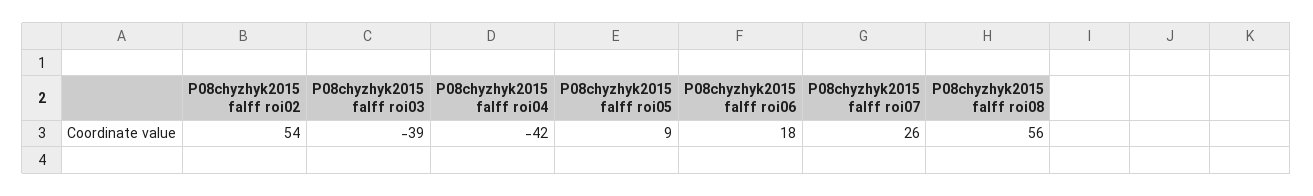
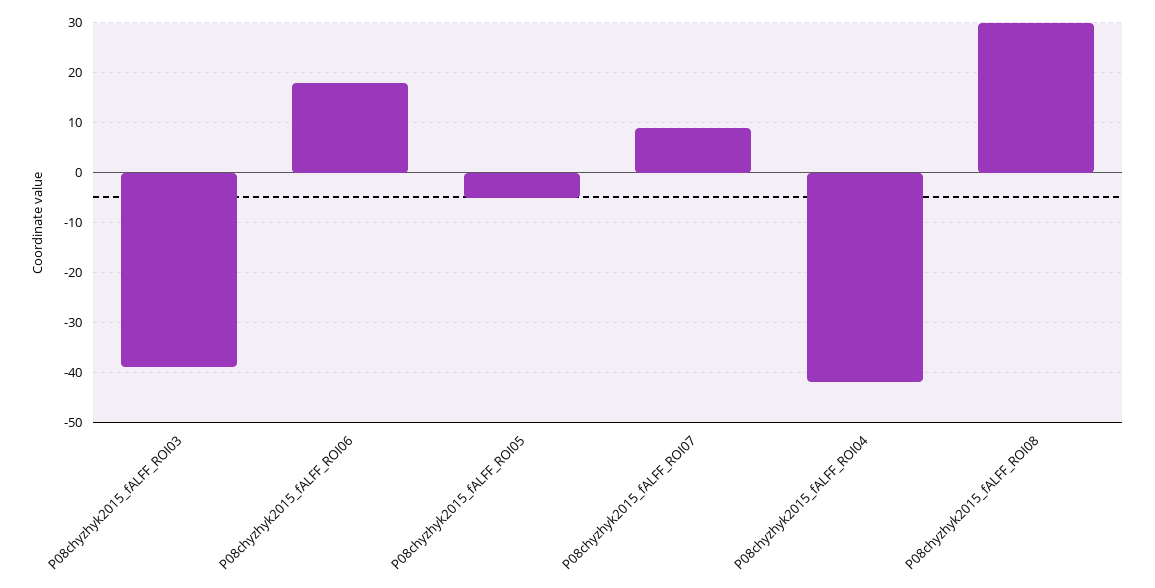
  {
-   "P08chyzhyk2015 falff roi02": 54,
    "P08chyzhyk2015 falff roi03": -39,
    "P08chyzhyk2015 falff roi04": -42,
-   "P08chyzhyk2015 falff roi05": 9,
+   "P08chyzhyk2015 falff roi05": -5,
    "P08chyzhyk2015 falff roi06": 18,
-   "P08chyzhyk2015 falff roi07": 26,
+   "P08chyzhyk2015 falff roi07": 10,
-   "P08chyzhyk2015 falff roi08": 56
+   "P08chyzhyk2015 falff roi08": 30
  }

